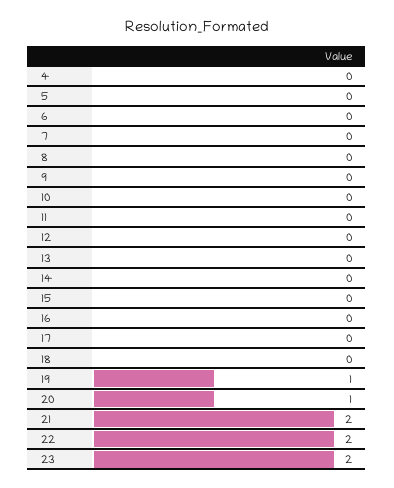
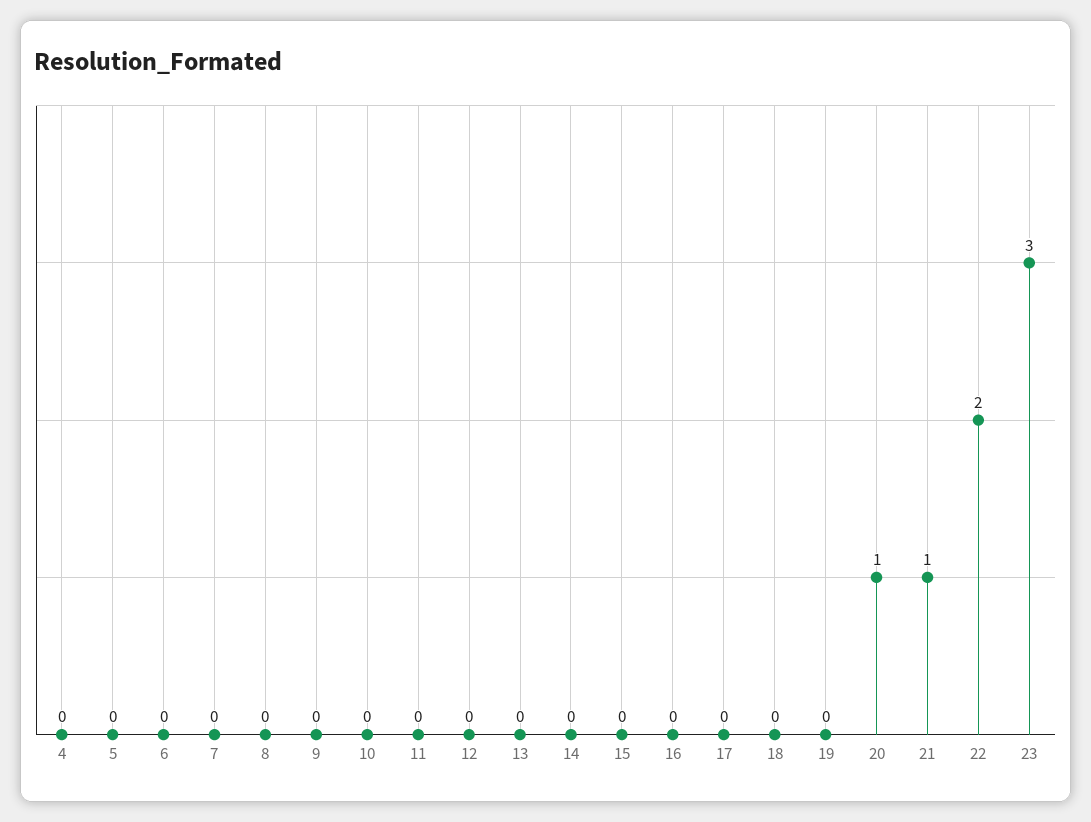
  {
    "4": 0,
    "5": 0,
    "6": 0,
    "7": 0,
    "8": 0,
    "9": 0,
    "10": 0,
    "11": 0,
    "12": 0,
    "13": 0,
    "14": 0,
    "15": 0,
    "16": 0,
    "17": 0,
    "18": 0,
-   "19": 1,
+   "19": 0,
    "20": 1,
-   "21": 2,
+   "21": 1,
    "22": 2,
-   "23": 2
+   "23": 3
  }

